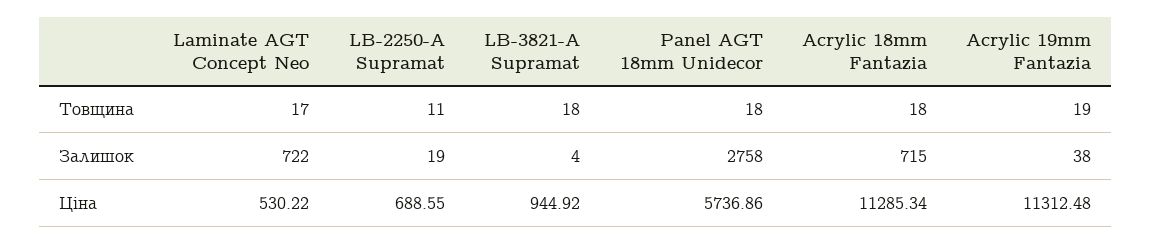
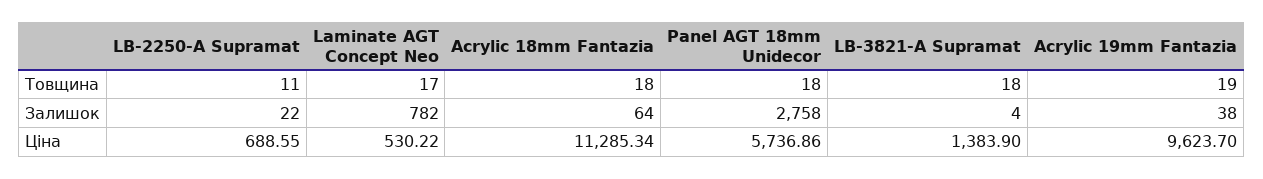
  {
    "Laminate AGT Concept Neo": {
      "Товщина": 17,
-     "Залишок": 722,
+     "Залишок": 782,
      "Ціна": 530.22
    },
    "LB-2250-A Supramat": {
      "Товщина": 11,
-     "Залишок": 19,
+     "Залишок": 22,
      "Ціна": 688.55
    },
    "LB-3821-A Supramat": {
      "Товщина": 18,
      "Залишок": 4,
-     "Ціна": 944.92
+     "Ціна": 1383.9
    },
    "Panel AGT 18mm Unidecor": {
      "Товщина": 18,
      "Залишок": 2758,
      "Ціна": 5736.86
    },
    "Acrylic 18mm Fantazia": {
      "Товщина": 18,
-     "Залишок": 715,
+     "Залишок": 64,
      "Ціна": 11285.34
    },
    "Acrylic 19mm Fantazia": {
      "Товщина": 19,
      "Залишок": 38,
-     "Ціна": 11312.48
+     "Ціна": 9623.7
    }
  }

